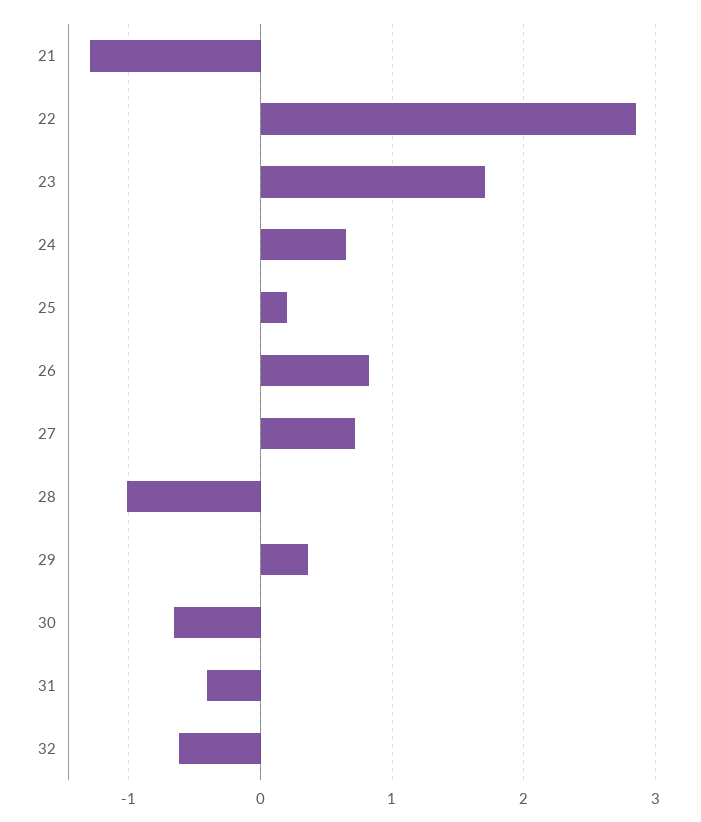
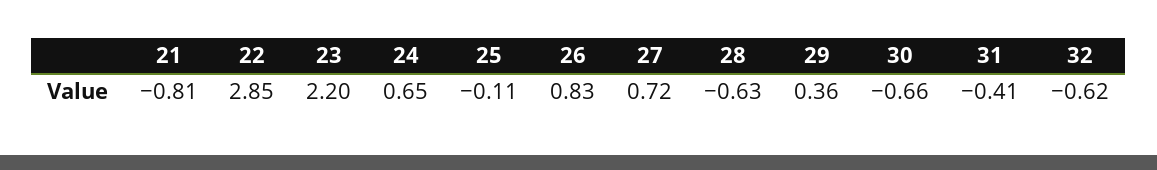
  {
-   "21": -1.3,
+   "21": -0.81,
    "22": 2.85,
-   "23": 1.7,
+   "23": 2.2,
    "24": 0.65,
-   "25": 0.2,
+   "25": -0.11,
    "26": 0.83,
    "27": 0.72,
-   "28": -1,
+   "28": -0.63,
    "29": 0.36,
    "30": -0.66,
    "31": -0.41,
    "32": -0.62
  }

